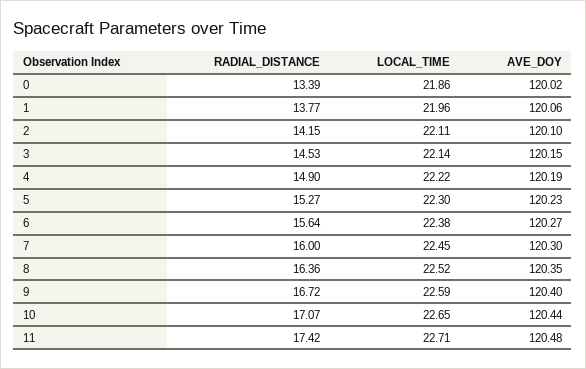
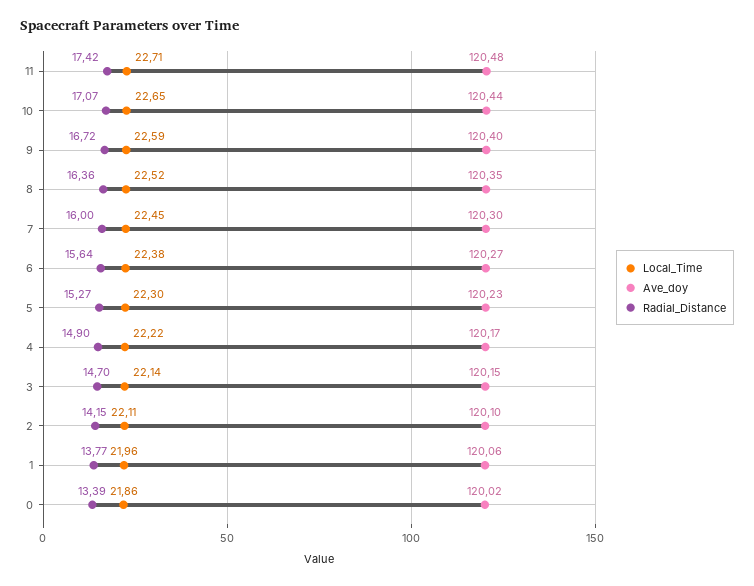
  {
    "RADIAL_DISTANCE": {
      "0": 13.39,
      "1": 13.77,
      "2": 14.15,
-     "3": 14.53,
+     "3": 14.7,
      "4": 14.9,
      "5": 15.27,
      "6": 15.64,
      "7": 16,
      "8": 16.36,
      "9": 16.72,
      "10": 17.07,
      "11": 17.42
    },
    "LOCAL_TIME": {
      "0": 21.86,
      "1": 21.96,
      "2": 22.11,
      "3": 22.14,
      "4": 22.22,
      "5": 22.3,
      "6": 22.38,
      "7": 22.45,
      "8": 22.52,
      "9": 22.59,
      "10": 22.65,
      "11": 22.71
    },
    "AVE_DOY": {
      "0": 120.02,
      "1": 120.06,
      "2": 120.1,
      "3": 120.15,
-     "4": 120.19,
+     "4": 120.17,
      "5": 120.23,
      "6": 120.27,
      "7": 120.3,
      "8": 120.35,
      "9": 120.4,
      "10": 120.44,
      "11": 120.48
    }
  }

